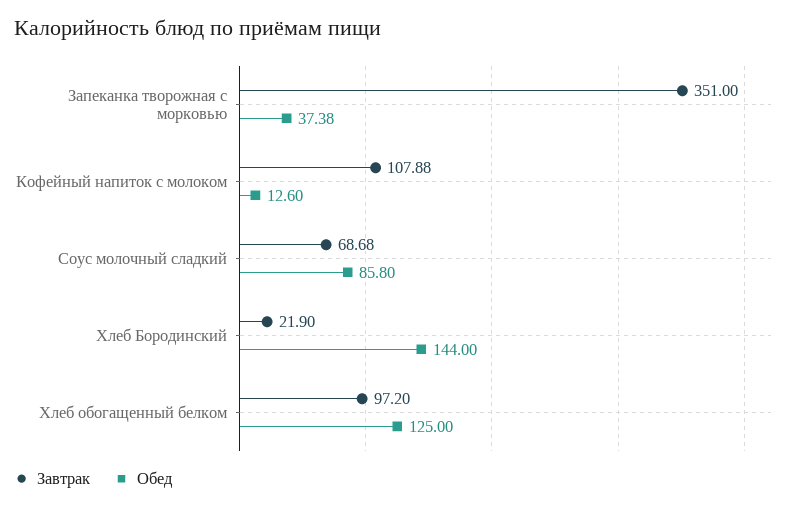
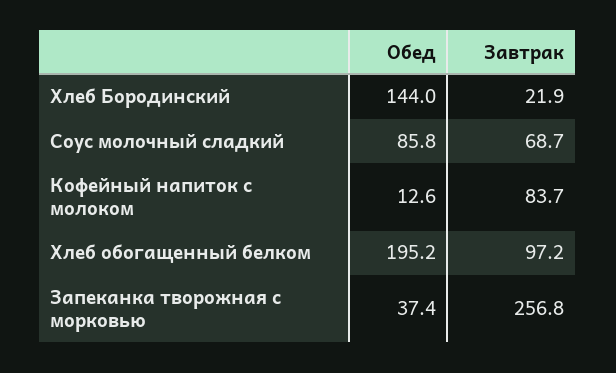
  {
    "Завтрак": {
-     "Запеканка творожная с морковью": 351,
+     "Запеканка творожная с морковью": 256.8,
-     "Кофейный напиток с молоком": 107.88,
+     "Кофейный напиток с молоком": 83.7,
      "Соус молочный сладкий": 68.68,
      "Хлеб Бородинский": 21.9,
      "Хлеб обогащенный белком": 97.2
    },
    "Обед": {
      "Запеканка творожная с морковью": 37.38,
      "Кофейный напиток с молоком": 12.6,
      "Соус молочный сладкий": 85.8,
      "Хлеб Бородинский": 144,
-     "Хлеб обогащенный белком": 125
+     "Хлеб обогащенный белком": 195.2
    }
  }

